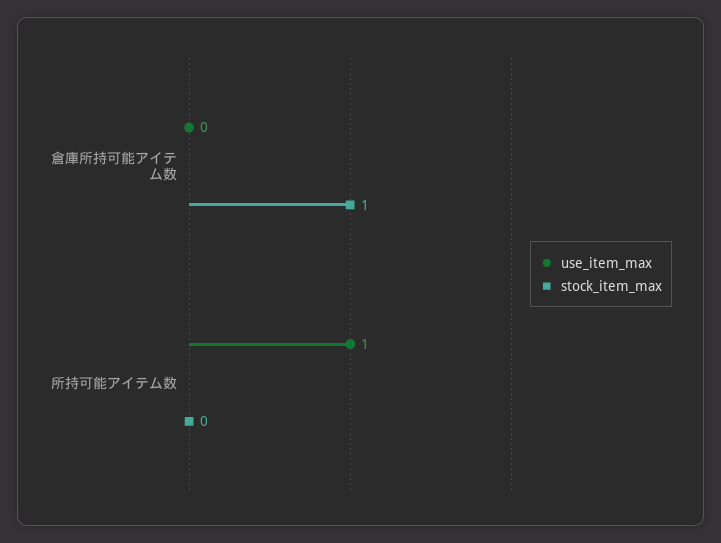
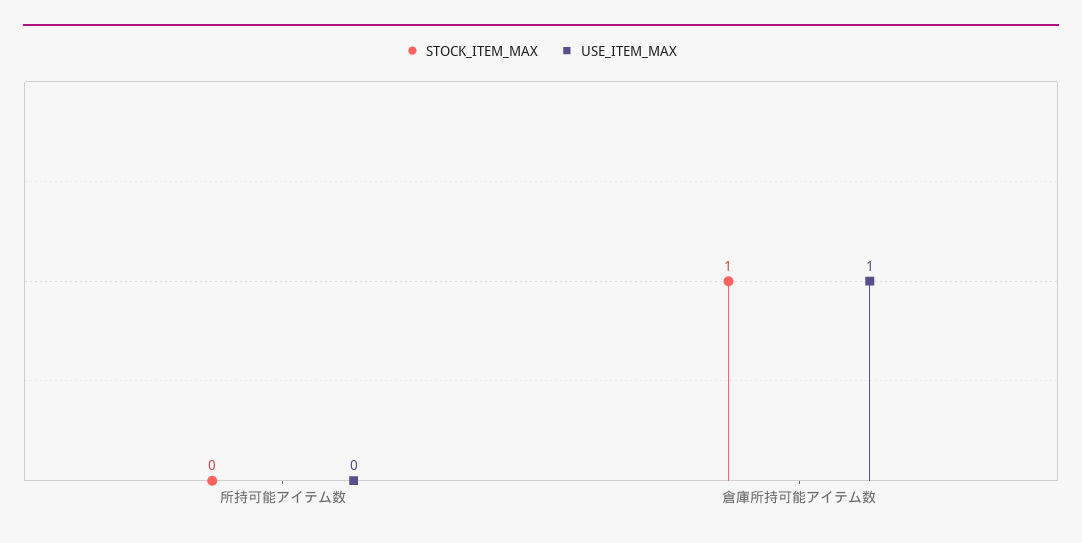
  {
    "use_item_max": {
-     "倉庫所持可能アイテム数": 0,
+     "倉庫所持可能アイテム数": 1,
-     "所持可能アイテム数": 1
+     "所持可能アイテム数": 0
    },
    "stock_item_max": {
      "倉庫所持可能アイテム数": 1,
      "所持可能アイテム数": 0
    }
  }

